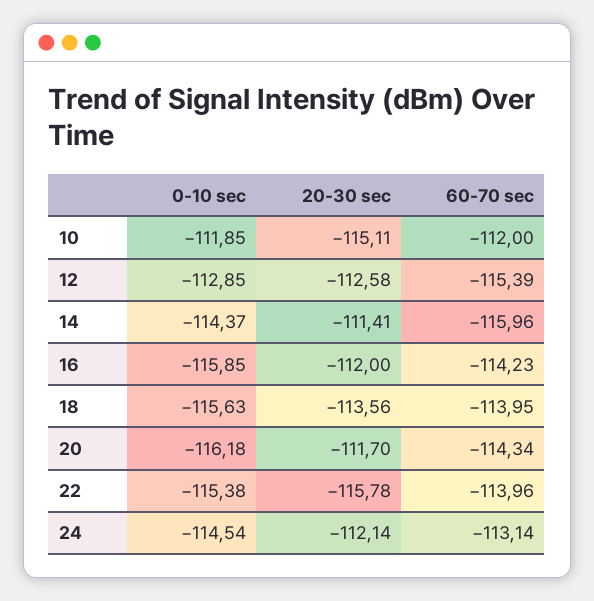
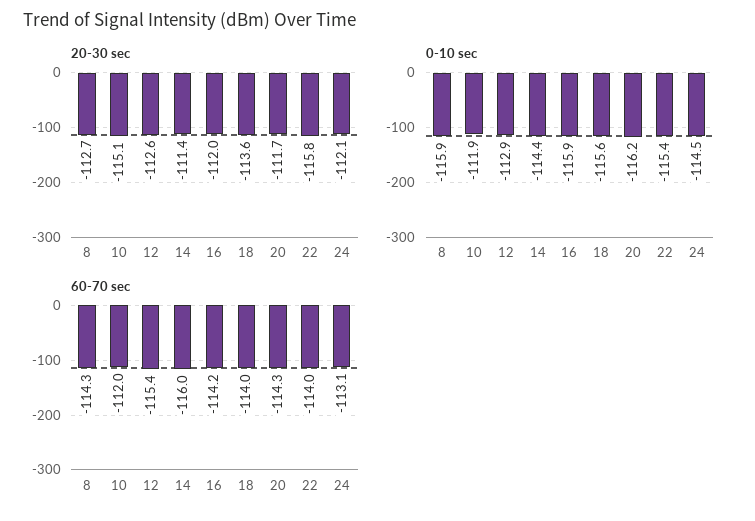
  {
    "0-10 sec": {
      "10": -111.85,
      "12": -112.85,
      "14": -114.37,
      "16": -115.85,
      "18": -115.63,
      "20": -116.18,
      "22": -115.38,
-     "24": -114.54
+     "24": -114.54,
+     "8": -115.9
    },
    "20-30 sec": {
      "10": -115.11,
      "12": -112.58,
      "14": -111.41,
      "16": -112,
      "18": -113.56,
      "20": -111.7,
      "22": -115.78,
-     "24": -112.14
+     "24": -112.14,
+     "8": -112.7
    },
    "60-70 sec": {
      "10": -112,
      "12": -115.39,
      "14": -115.96,
      "16": -114.23,
      "18": -113.95,
      "20": -114.34,
      "22": -113.96,
-     "24": -113.14
+     "24": -113.14,
+     "8": -114.3
    }
  }

